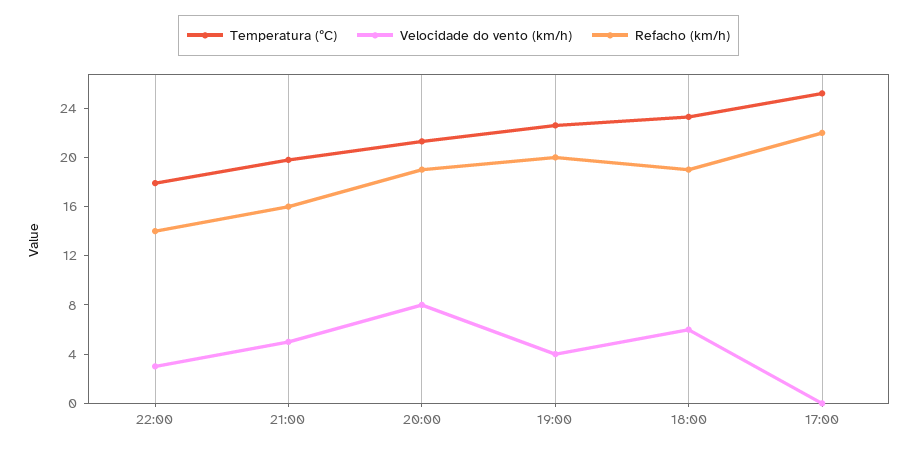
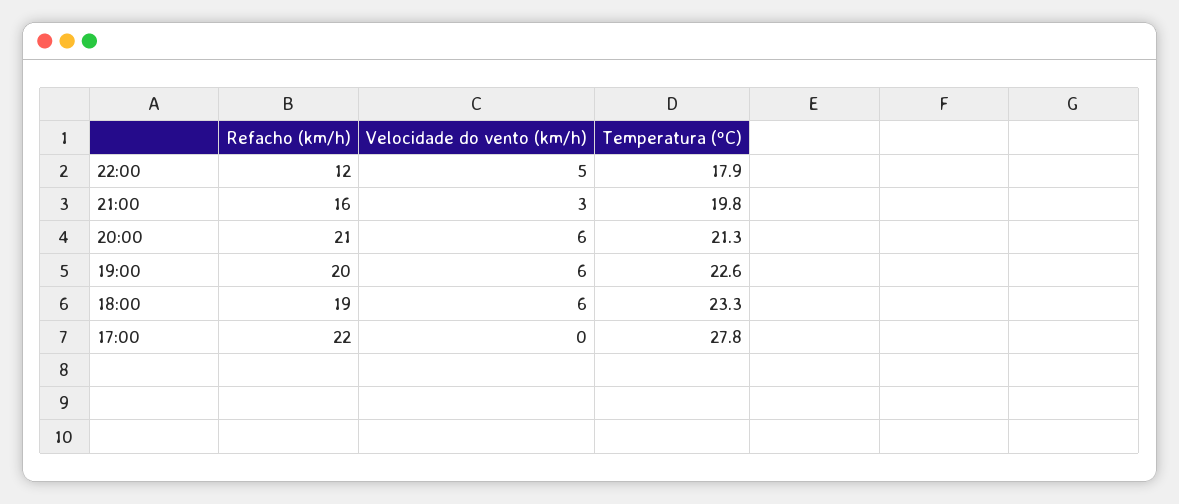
  {
    "Temperatura (ºC)": {
      "22:00": 17.9,
      "21:00": 19.8,
      "20:00": 21.3,
      "19:00": 22.6,
      "18:00": 23.3,
-     "17:00": 25
+     "17:00": 27.8
    },
    "Velocidade do vento (km/h)": {
-     "22:00": 3,
+     "22:00": 5,
-     "21:00": 5,
+     "21:00": 3,
-     "20:00": 8,
+     "20:00": 6,
-     "19:00": 4,
+     "19:00": 6,
      "18:00": 6,
      "17:00": 0
    },
    "Refacho (km/h)": {
-     "22:00": 14,
+     "22:00": 12,
      "21:00": 16,
-     "20:00": 19,
+     "20:00": 21,
      "19:00": 20,
      "18:00": 19,
      "17:00": 22
    }
  }

